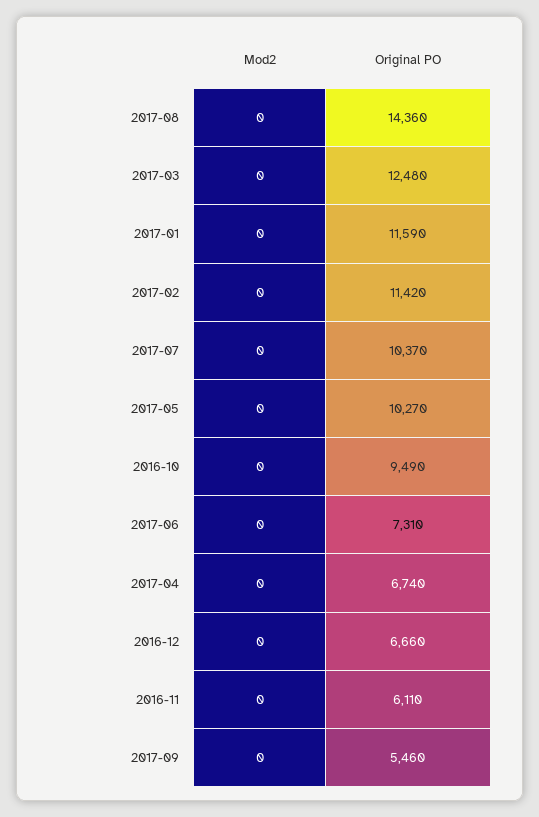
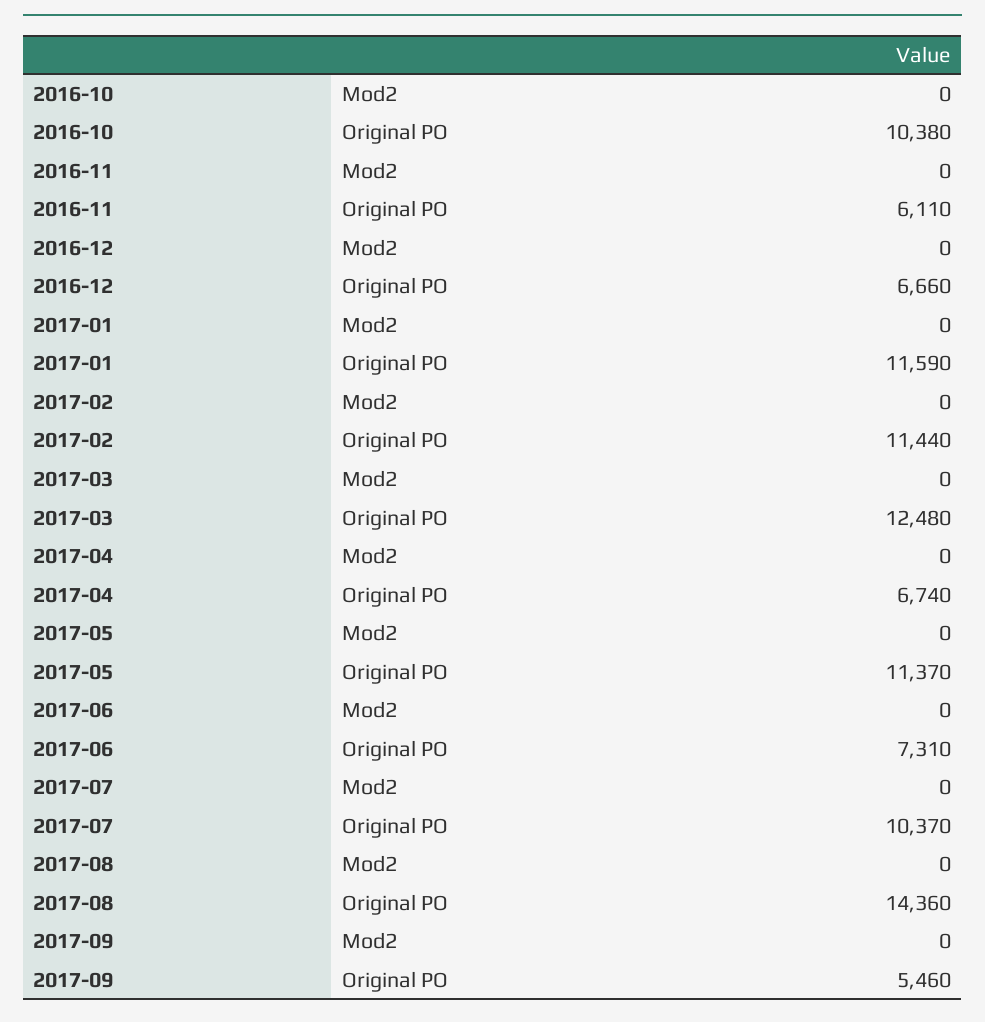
  {
    "Mod2": {
      "2017-08": 0,
      "2017-03": 0,
      "2017-01": 0,
      "2017-02": 0,
      "2017-07": 0,
      "2017-05": 0,
      "2016-10": 0,
      "2017-06": 0,
      "2017-04": 0,
      "2016-12": 0,
      "2016-11": 0,
      "2017-09": 0
    },
    "Original PO": {
      "2017-08": 14360,
      "2017-03": 12480,
      "2017-01": 11590,
-     "2017-02": 11420,
+     "2017-02": 11440,
      "2017-07": 10370,
-     "2017-05": 10270,
+     "2017-05": 11370,
-     "2016-10": 9490,
+     "2016-10": 10380,
      "2017-06": 7310,
      "2017-04": 6740,
      "2016-12": 6660,
      "2016-11": 6110,
      "2017-09": 5460
    }
  }

